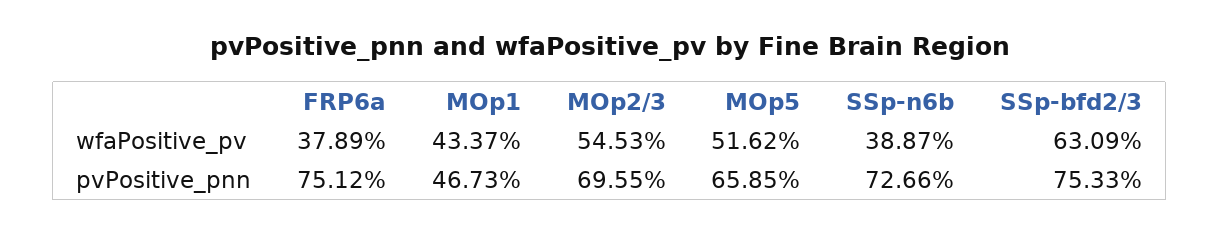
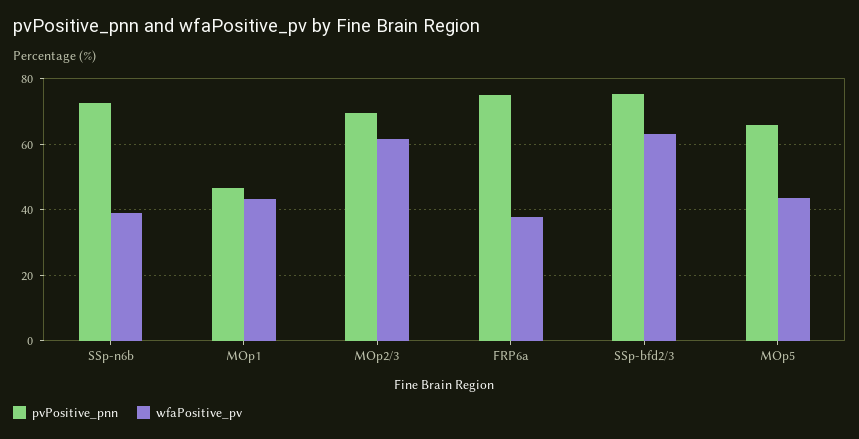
  {
    "wfaPositive_pv": {
      "FRP6a": 37.89,
      "MOp1": 43.37,
-     "MOp2/3": 54.53,
+     "MOp2/3": 62,
-     "MOp5": 51.62,
+     "MOp5": 44,
      "SSp-n6b": 38.87,
      "SSp-bfd2/3": 63.09
    },
    "pvPositive_pnn": {
      "FRP6a": 75.12,
      "MOp1": 46.73,
      "MOp2/3": 69.55,
      "MOp5": 65.85,
      "SSp-n6b": 72.66,
      "SSp-bfd2/3": 75.33
    }
  }

